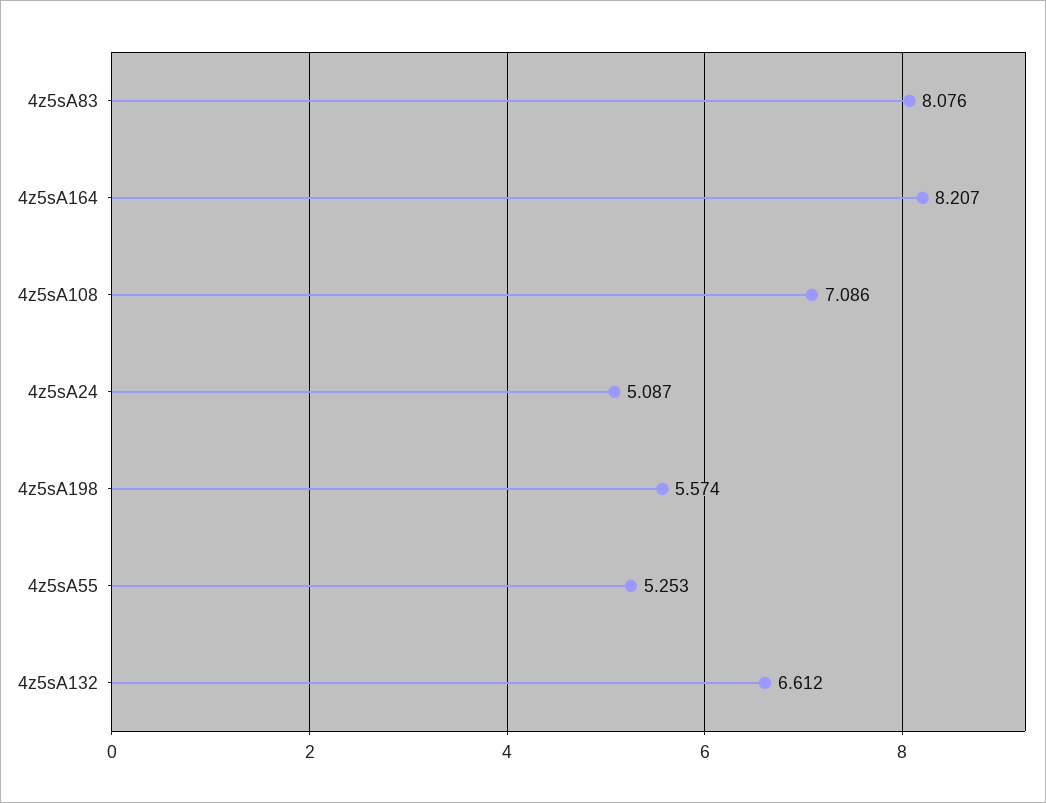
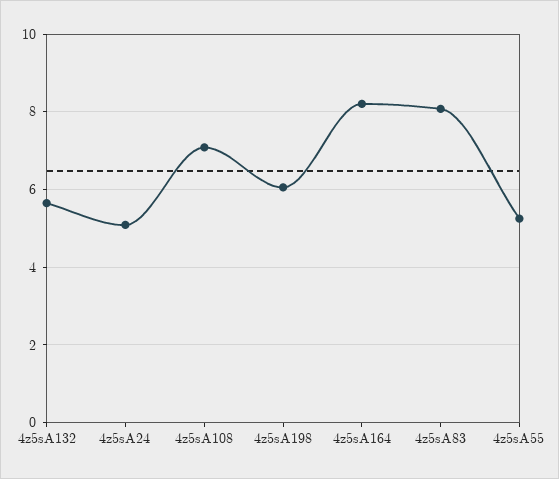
  {
    "4z5sA83": 8.076,
    "4z5sA164": 8.207,
    "4z5sA108": 7.086,
    "4z5sA24": 5.087,
-   "4z5sA198": 5.574,
+   "4z5sA198": 6,
    "4z5sA55": 5.253,
-   "4z5sA132": 6.612
+   "4z5sA132": 5.6
  }

